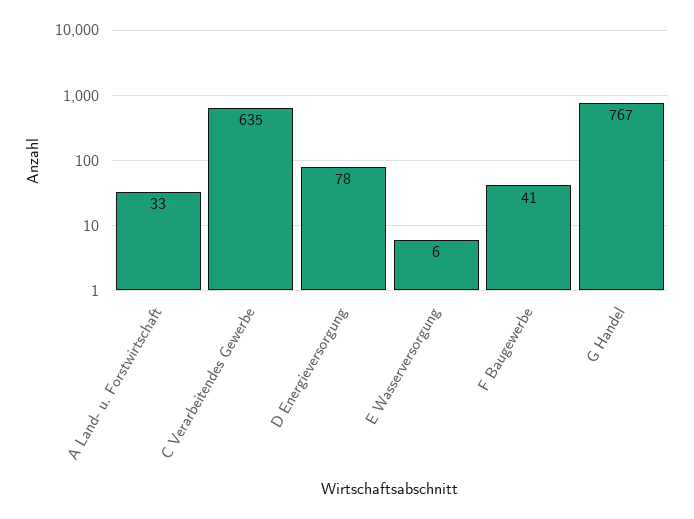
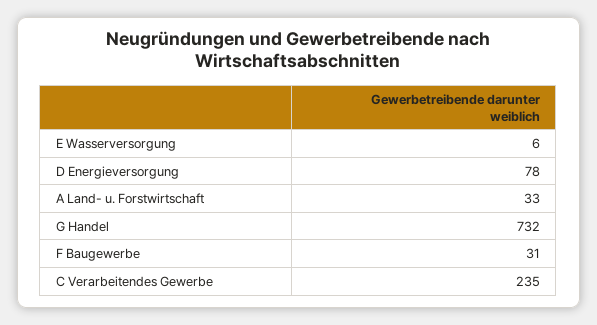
  {
    "A Land- u. Forstwirtschaft": 33,
-   "C Verarbeitendes Gewerbe": 635,
+   "C Verarbeitendes Gewerbe": 235,
    "D Energieversorgung": 78,
    "E Wasserversorgung": 6,
-   "F Baugewerbe": 41,
+   "F Baugewerbe": 31,
-   "G Handel": 767
+   "G Handel": 732
  }

